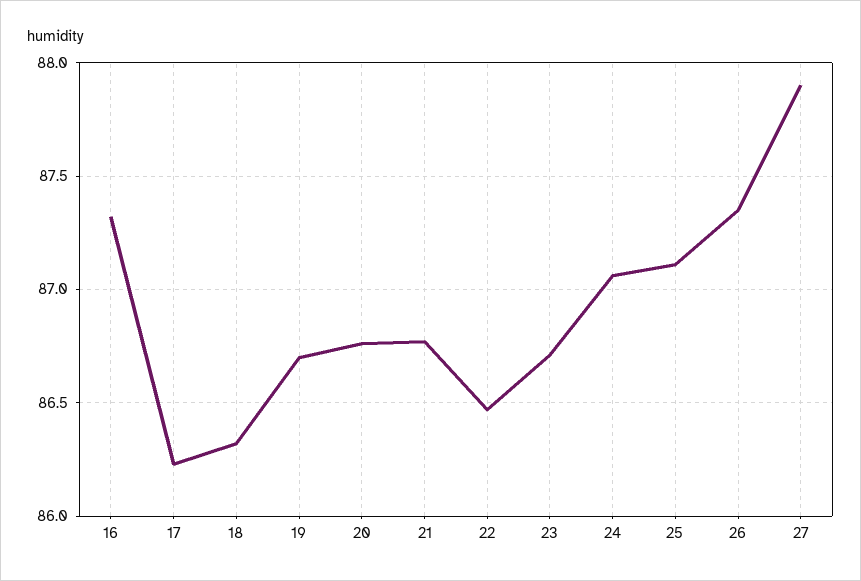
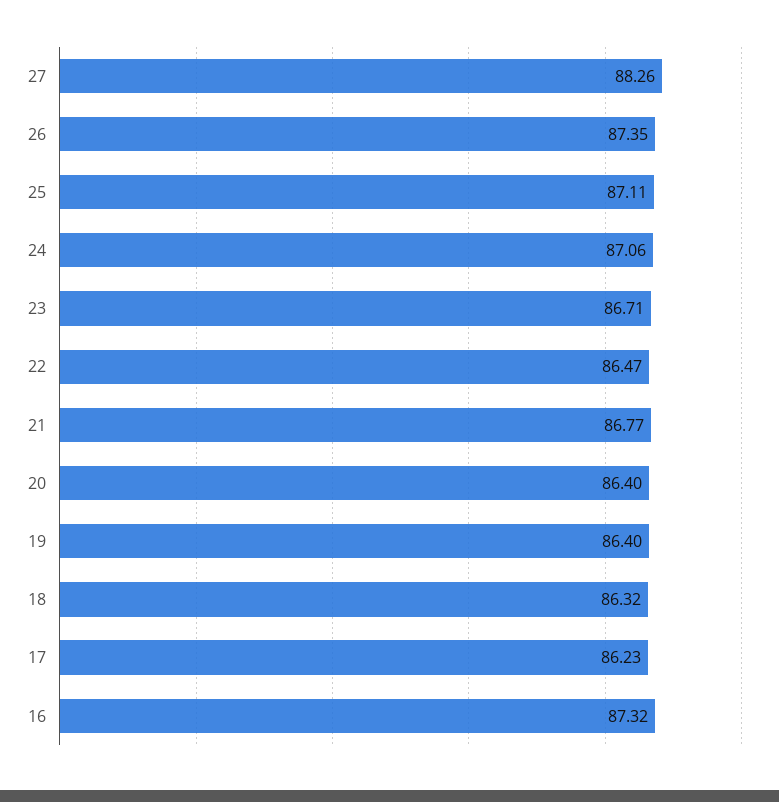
  {
    "16": 87.32,
    "17": 86.23,
    "18": 86.32,
-   "19": 86.7,
+   "19": 86.4,
-   "20": 86.75,
+   "20": 86.4,
    "21": 86.77,
    "22": 86.47,
    "23": 86.71,
    "24": 87.06,
    "25": 87.11,
    "26": 87.35,
-   "27": 87.9
+   "27": 88.26
  }

